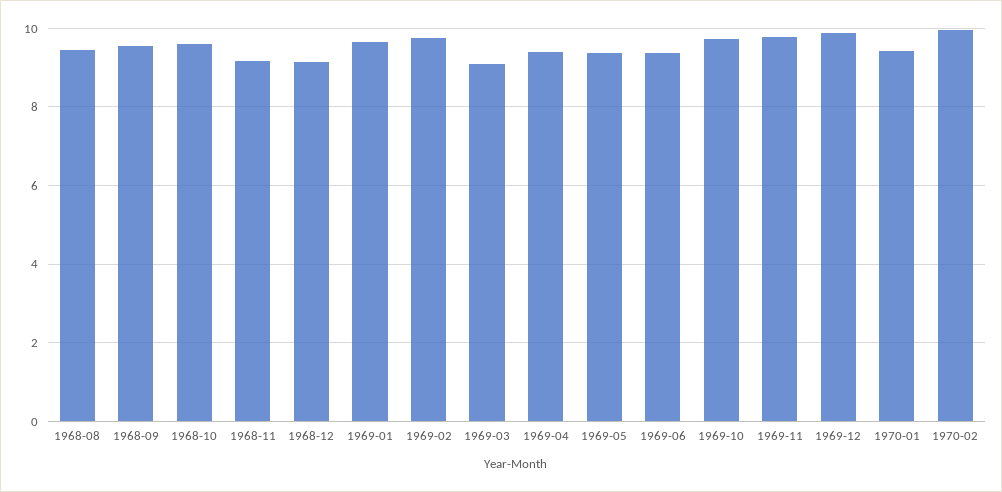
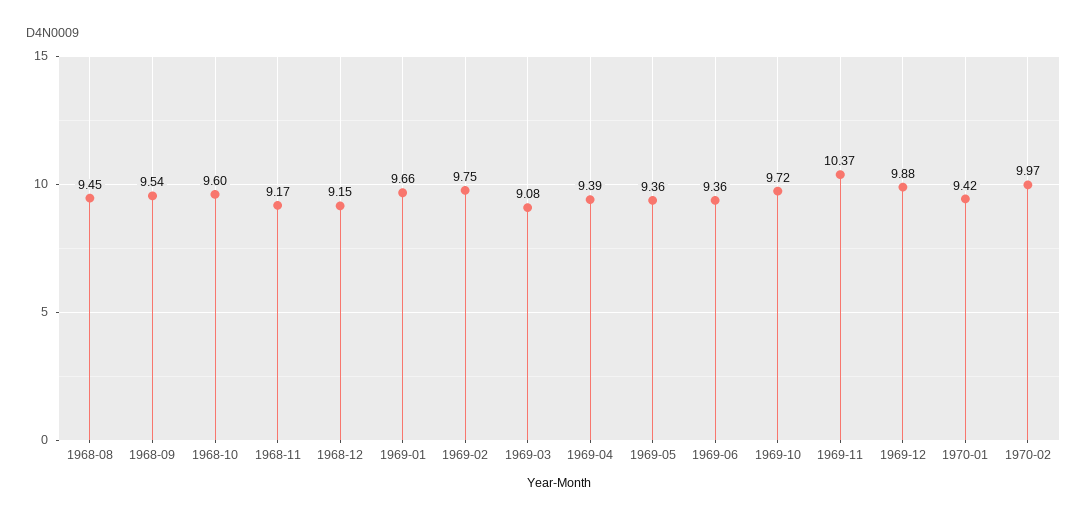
  {
    "1968-08": 9.45,
    "1968-09": 9.54,
    "1968-10": 9.6,
    "1968-11": 9.17,
    "1968-12": 9.15,
    "1969-01": 9.66,
    "1969-02": 9.75,
    "1969-03": 9.08,
    "1969-04": 9.39,
    "1969-05": 9.36,
    "1969-06": 9.36,
    "1969-10": 9.72,
-   "1969-11": 9.8,
+   "1969-11": 10.37,
    "1969-12": 9.88,
    "1970-01": 9.42,
    "1970-02": 9.97
  }

